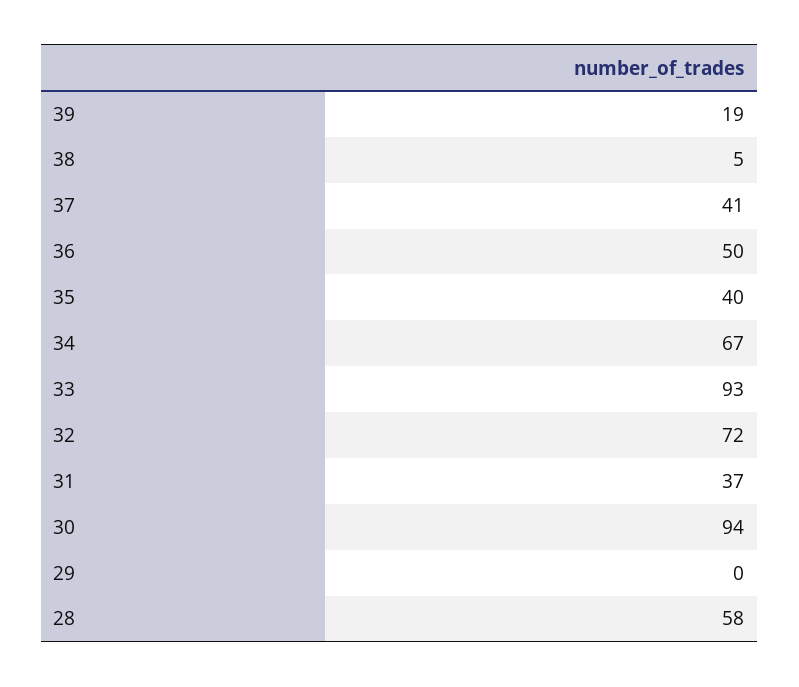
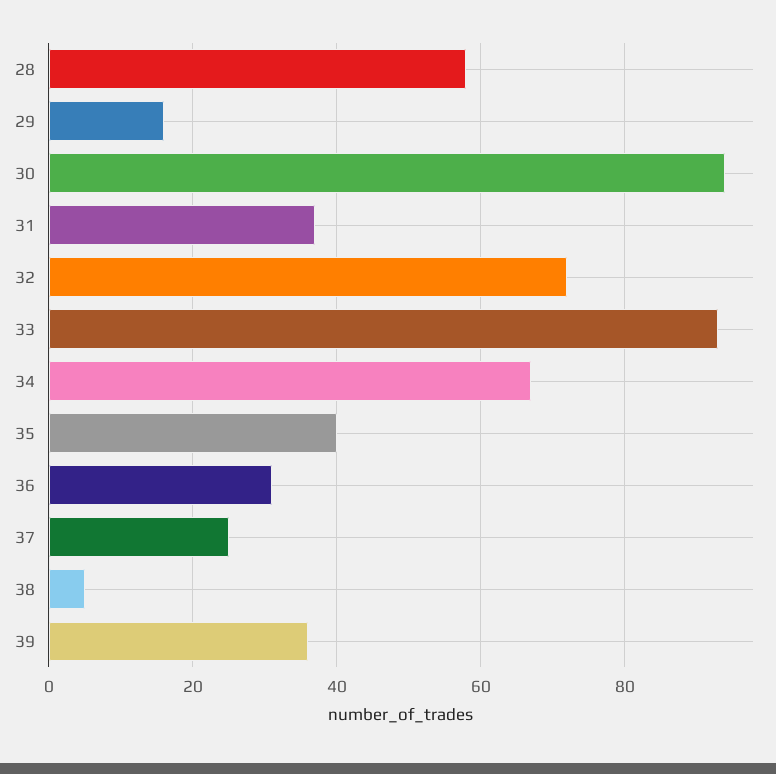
  {
-   "39": 19,
+   "39": 35,
    "38": 5,
-   "37": 41,
+   "37": 25,
-   "36": 50,
+   "36": 30,
    "35": 40,
    "34": 67,
    "33": 93,
    "32": 72,
    "31": 37,
    "30": 94,
-   "29": 0,
+   "29": 15,
    "28": 58
  }

